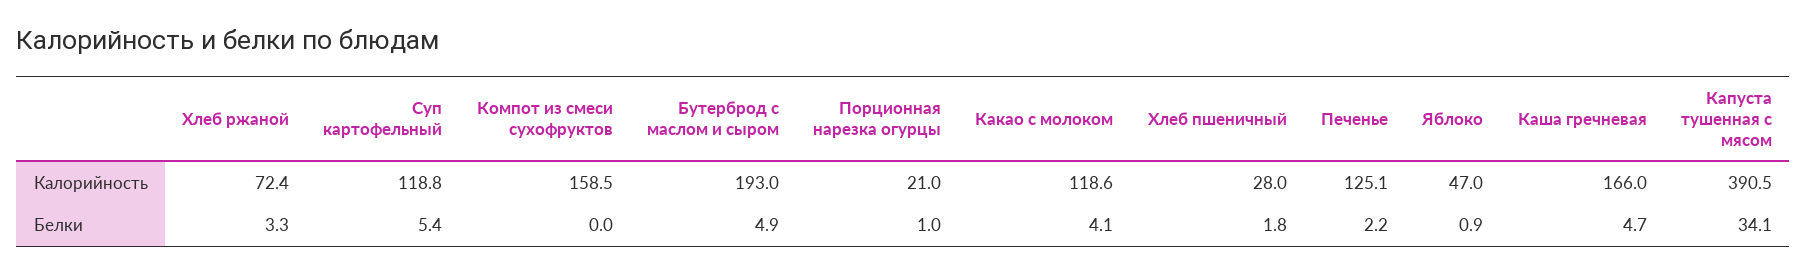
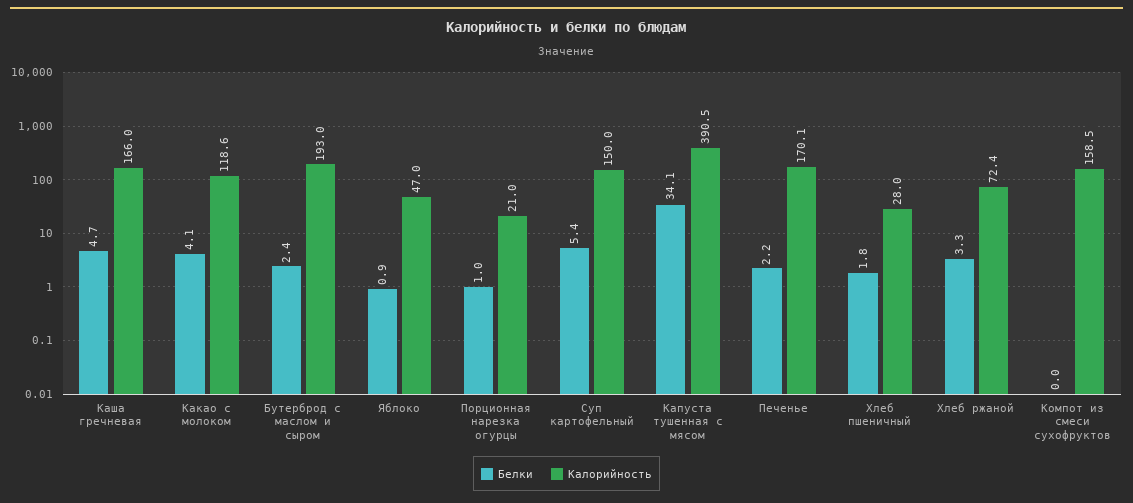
  {
    "Калорийность": {
      "Хлеб ржаной": 72.4,
-     "Суп картофельный": 118.8,
+     "Суп картофельный": 150,
      "Компот из смеси сухофруктов": 158.5,
      "Бутерброд с маслом и сыром": 193,
      "Порционная нарезка огурцы": 21,
      "Какао с молоком": 118.6,
      "Хлеб пшеничный": 28,
-     "Печенье": 125.1,
+     "Печенье": 170.1,
      "Яблоко": 47,
      "Каша гречневая": 166,
      "Капуста тушенная с мясом": 390.5
    },
    "Белки": {
      "Хлеб ржаной": 3.3,
      "Суп картофельный": 5.4,
      "Компот из смеси сухофруктов": 0,
-     "Бутерброд с маслом и сыром": 4.9,
+     "Бутерброд с маслом и сыром": 2.4,
      "Порционная нарезка огурцы": 1,
      "Какао с молоком": 4.1,
      "Хлеб пшеничный": 1.8,
      "Печенье": 2.2,
      "Яблоко": 0.9,
      "Каша гречневая": 4.7,
      "Капуста тушенная с мясом": 34.1
    }
  }

